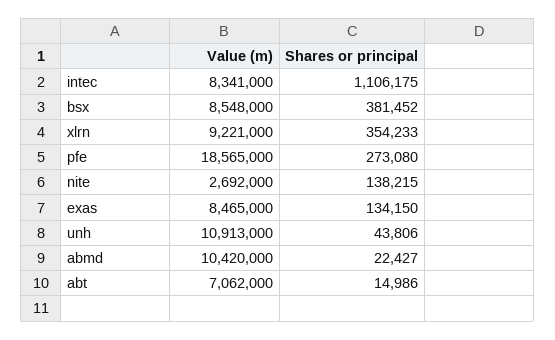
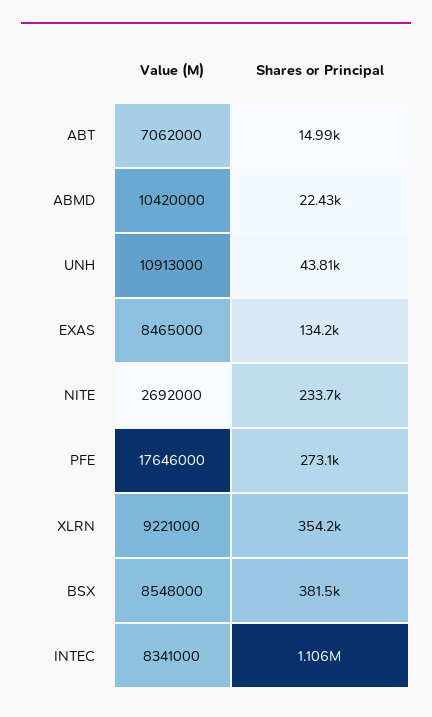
  {
    "Value (m)": {
      "intec": 8341000,
      "bsx": 8548000,
      "xlrn": 9221000,
-     "pfe": 18565000,
+     "pfe": 17646000,
      "nite": 2692000,
      "exas": 8465000,
      "unh": 10913000,
      "abmd": 10420000,
      "abt": 7062000
    },
    "Shares or principal": {
      "intec": 1106175,
      "bsx": 381452,
      "xlrn": 354233,
      "pfe": 273080,
-     "nite": 138215,
+     "nite": 233700,
      "exas": 134150,
      "unh": 43806,
      "abmd": 22427,
      "abt": 14986
    }
  }

